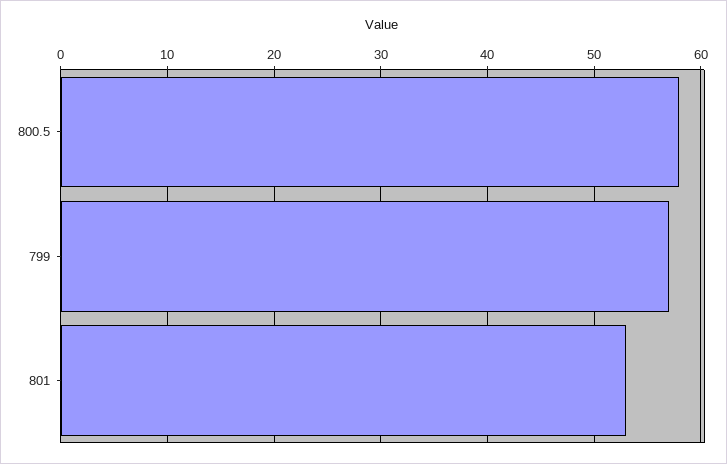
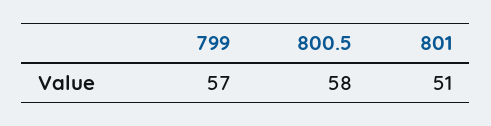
  {
    "800.5": 58,
    "799": 57,
-   "801": 53
+   "801": 51
  }

